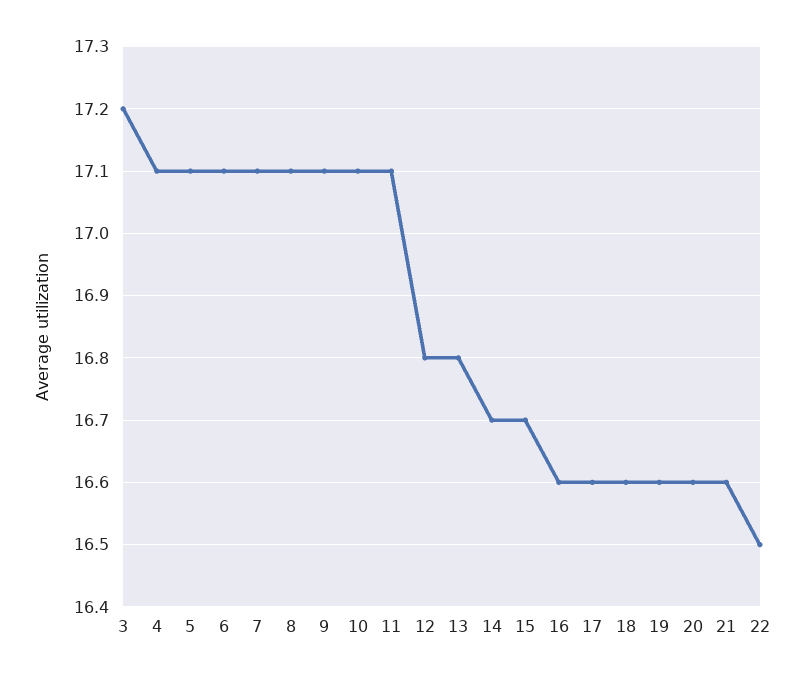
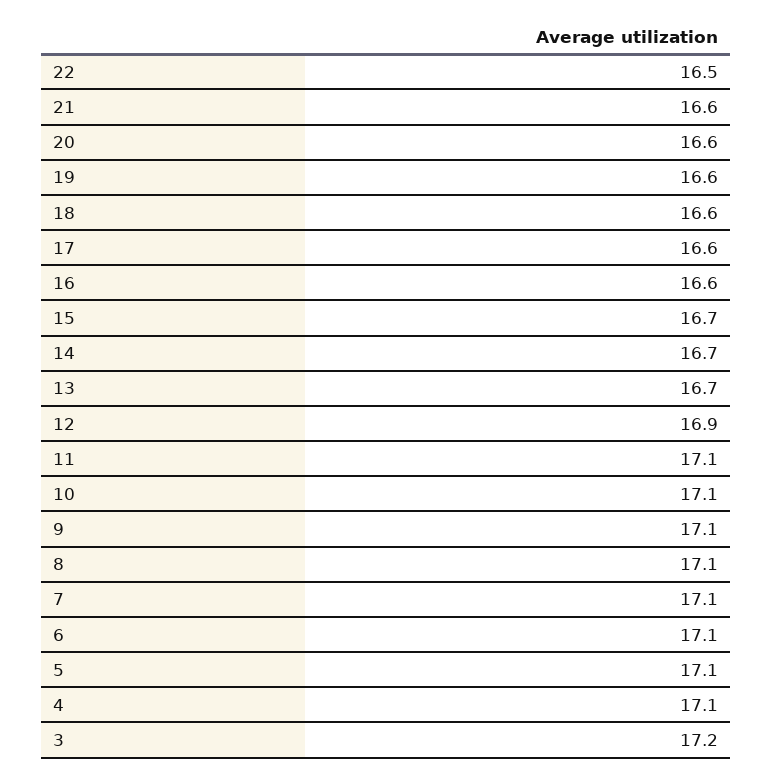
  {
    "3": 17.2,
    "4": 17.1,
    "5": 17.1,
    "6": 17.1,
    "7": 17.1,
    "8": 17.1,
    "9": 17.1,
    "10": 17.1,
    "11": 17.1,
-   "12": 16.8,
+   "12": 16.9,
-   "13": 16.8,
+   "13": 16.7,
    "14": 16.7,
    "15": 16.7,
    "16": 16.6,
    "17": 16.6,
    "18": 16.6,
    "19": 16.6,
    "20": 16.6,
    "21": 16.6,
    "22": 16.5
  }

